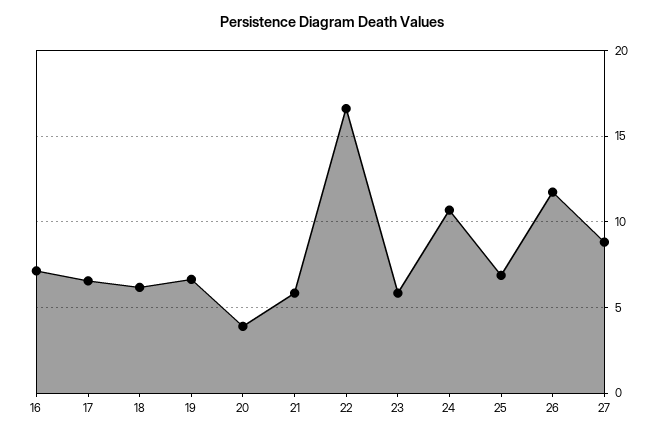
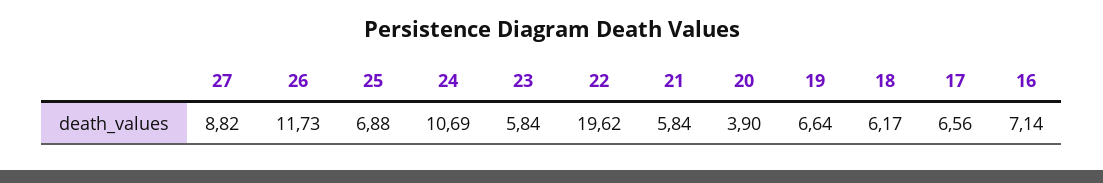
  {
    "16": 7.14,
    "17": 6.56,
    "18": 6.17,
    "19": 6.64,
    "20": 3.9,
    "21": 5.84,
-   "22": 16.5,
+   "22": 19.62,
    "23": 5.84,
    "24": 10.69,
    "25": 6.88,
    "26": 11.73,
    "27": 8.82
  }

